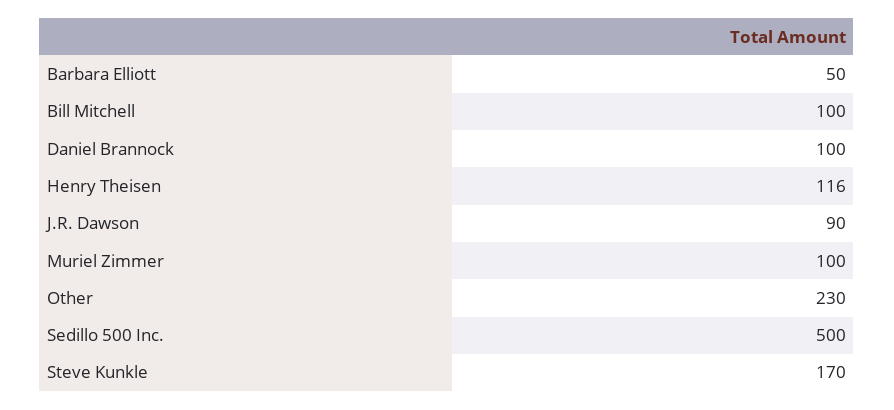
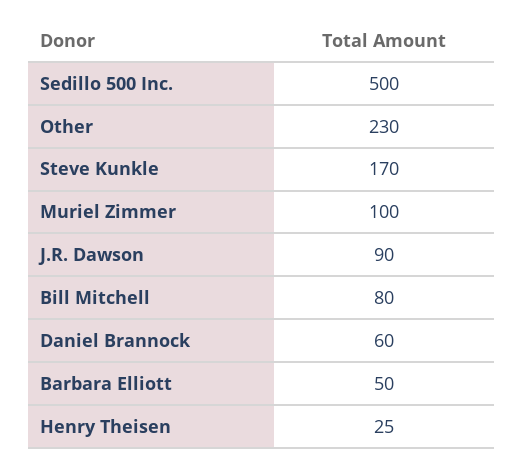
  {
    "Barbara Elliott": 50,
-   "Bill Mitchell": 100,
+   "Bill Mitchell": 80,
-   "Daniel Brannock": 100,
+   "Daniel Brannock": 60,
-   "Henry Theisen": 116,
+   "Henry Theisen": 25,
    "J.R. Dawson": 90,
    "Muriel Zimmer": 100,
    "Other": 230,
    "Sedillo 500 Inc.": 500,
    "Steve Kunkle": 170
  }

